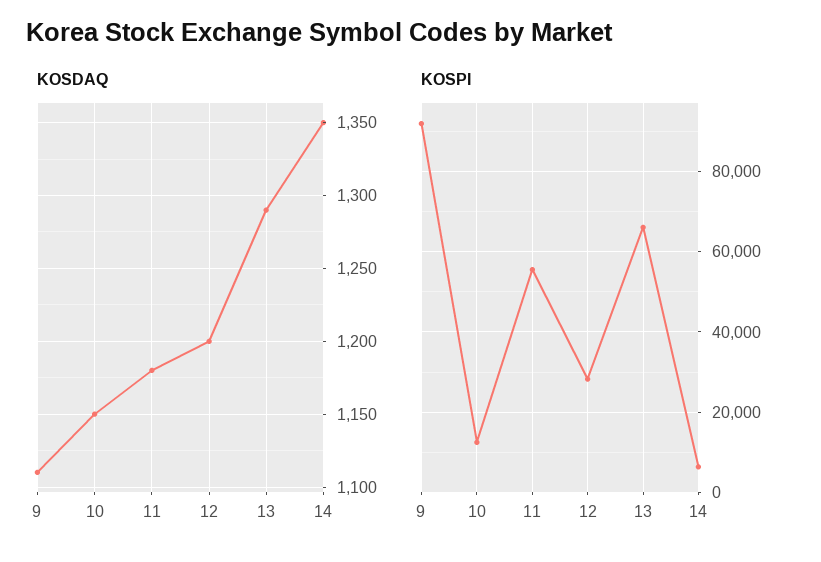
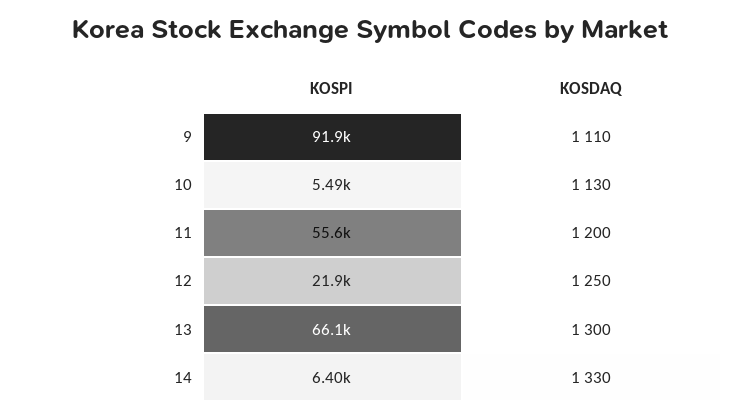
  {
    "KOSDAQ": {
      "9": 1110,
-     "10": 1150,
+     "10": 1130,
-     "11": 1180,
+     "11": 1200,
-     "12": 1200,
+     "12": 1250,
-     "13": 1290,
+     "13": 1300,
-     "14": 1350
+     "14": 1330
    },
    "KOSPI": {
      "9": 91900,
-     "10": 12000,
+     "10": 5490,
      "11": 55600,
-     "12": 28000,
+     "12": 21900,
      "13": 66100,
      "14": 6400
    }
  }

